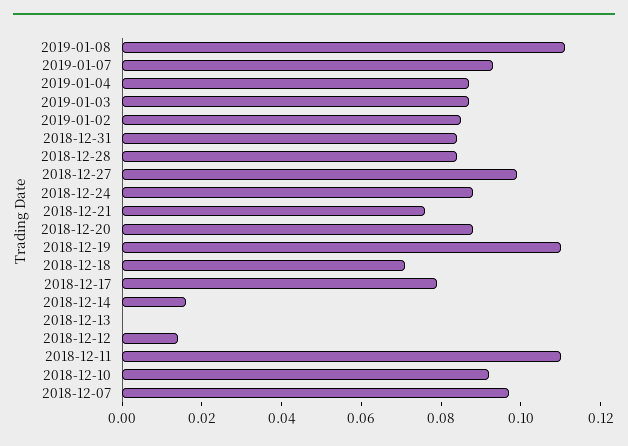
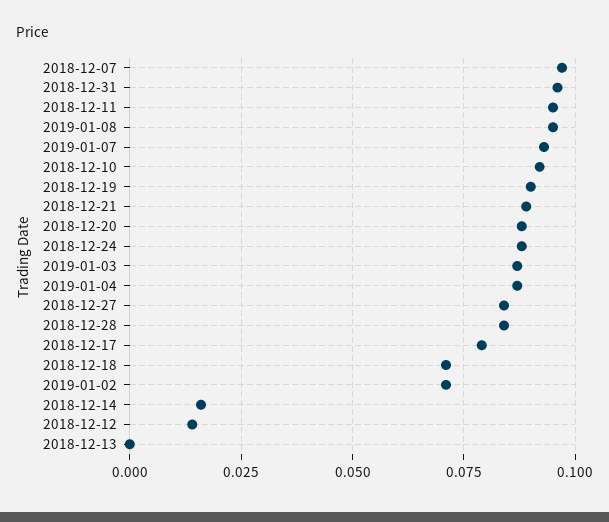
  {
-   "2019-01-08": 0.11,
+   "2019-01-08": 0.095,
    "2019-01-07": 0.095,
    "2019-01-04": 0.085,
    "2019-01-03": 0.085,
-   "2019-01-02": 0.085,
+   "2019-01-02": 0.07,
-   "2018-12-31": 0.085,
+   "2018-12-31": 0.095,
    "2018-12-28": 0.085,
-   "2018-12-27": 0.1,
+   "2018-12-27": 0.085,
    "2018-12-24": 0.09,
-   "2018-12-21": 0.075,
+   "2018-12-21": 0.09,
    "2018-12-20": 0.09,
-   "2018-12-19": 0.11,
+   "2018-12-19": 0.09,
    "2018-12-18": 0.07,
    "2018-12-17": 0.08,
    "2018-12-14": 0.015,
    "2018-12-13": 0,
    "2018-12-12": 0.015,
-   "2018-12-11": 0.11,
+   "2018-12-11": 0.095,
    "2018-12-10": 0.09,
    "2018-12-07": 0.095
  }

